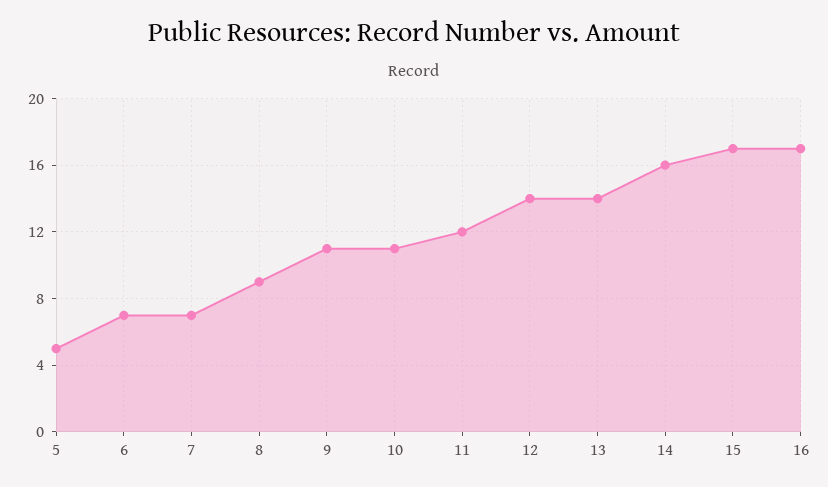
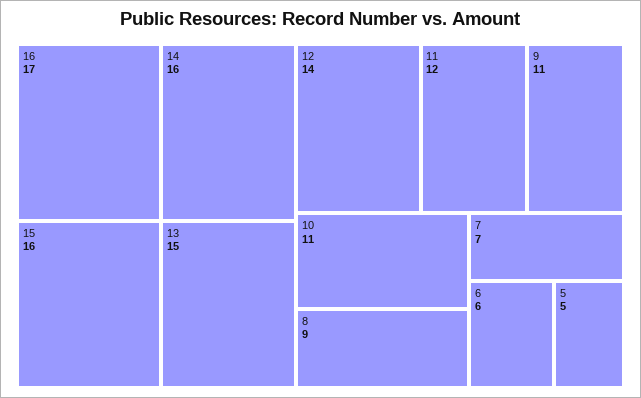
  {
    "5": 5,
-   "6": 7,
+   "6": 6,
    "7": 7,
    "8": 9,
    "9": 11,
    "10": 11,
    "11": 12,
    "12": 14,
-   "13": 14,
+   "13": 15,
    "14": 16,
-   "15": 17,
+   "15": 16,
    "16": 17
  }

